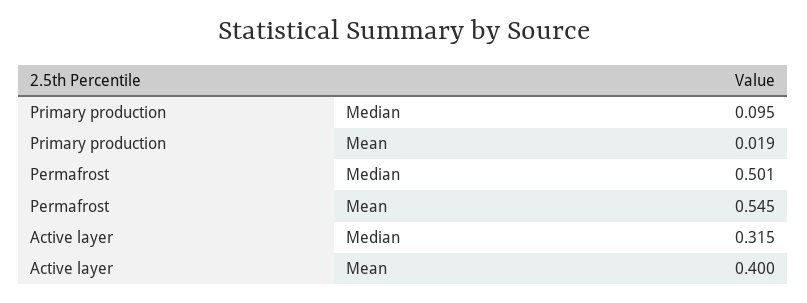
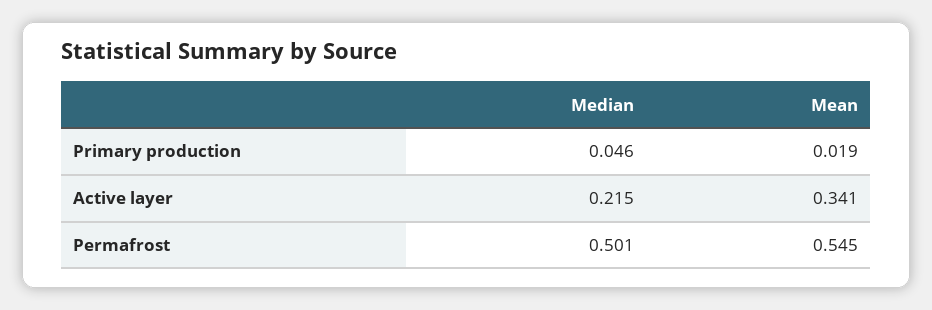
  {
    "Primary production": {
-     "Median": 0.095,
+     "Median": 0.046,
      "Mean": 0.019
    },
    "Permafrost": {
      "Median": 0.501,
      "Mean": 0.545
    },
    "Active layer": {
-     "Median": 0.315,
+     "Median": 0.215,
-     "Mean": 0.4
+     "Mean": 0.341
    }
  }

